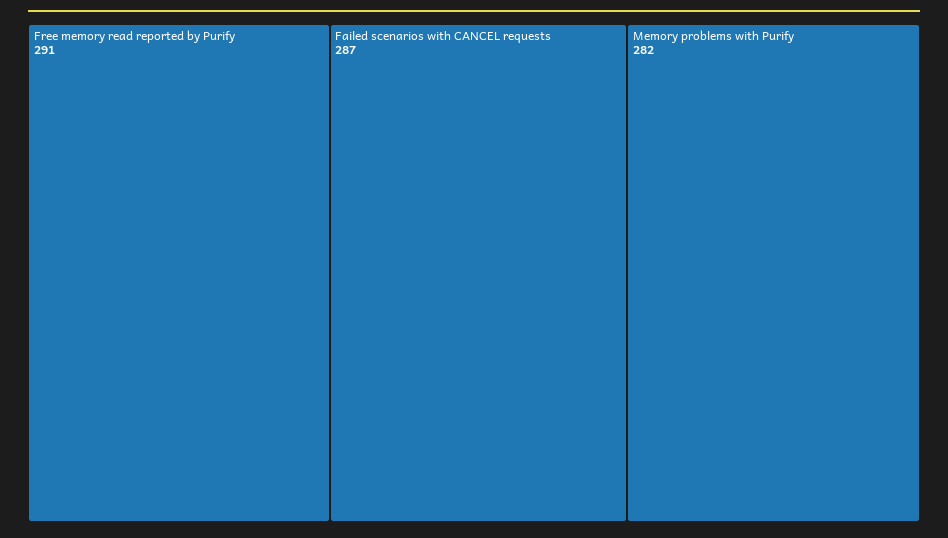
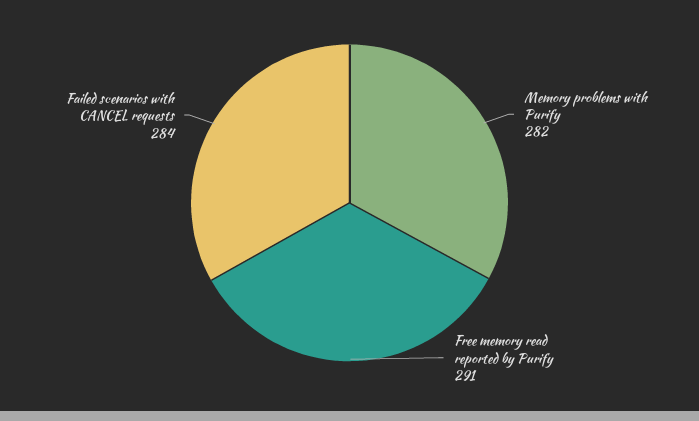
  {
    "Free memory read reported by Purify": 291,
-   "Failed scenarios with CANCEL requests": 287,
+   "Failed scenarios with CANCEL requests": 284,
    "Memory problems with Purify": 282
  }

